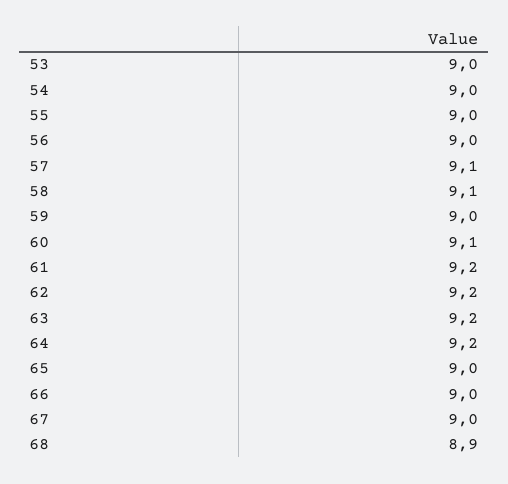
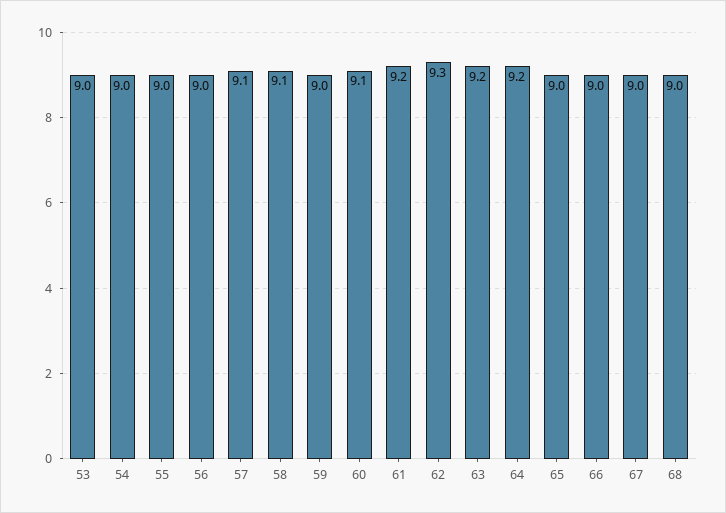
  {
    "53": 9,
    "54": 9,
    "55": 9,
    "56": 9,
    "57": 9.1,
    "58": 9.1,
    "59": 9,
    "60": 9.1,
    "61": 9.2,
-   "62": 9.2,
+   "62": 9.3,
    "63": 9.2,
    "64": 9.2,
    "65": 9,
    "66": 9,
    "67": 9,
-   "68": 8.9
+   "68": 9
  }

